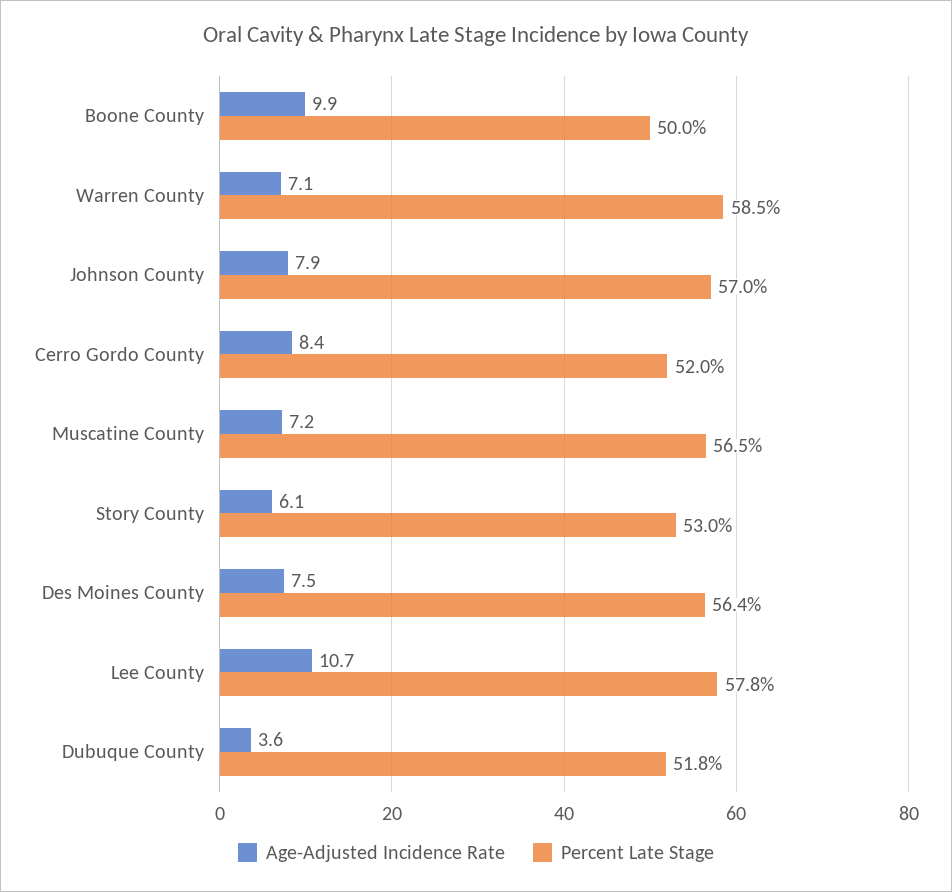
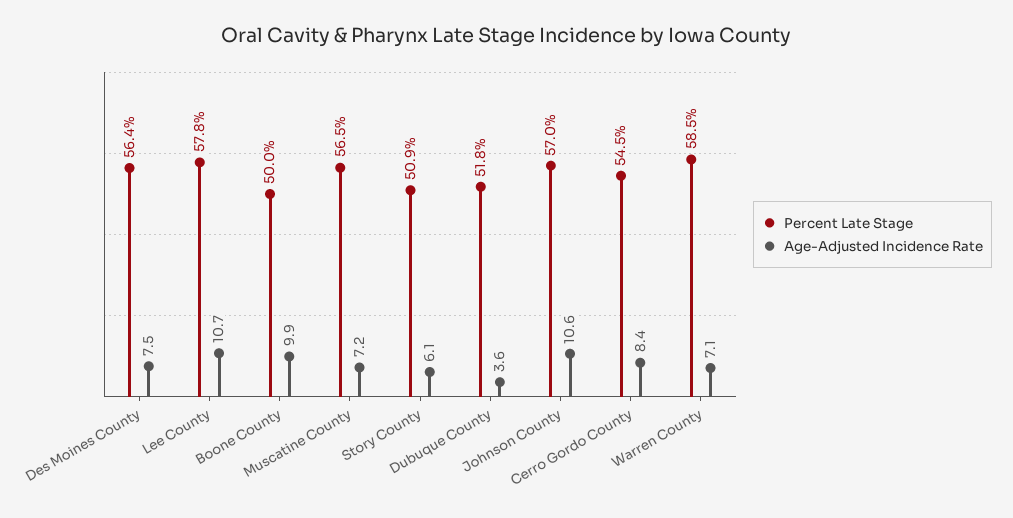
  {
    "Age-Adjusted Incidence Rate": {
      "Boone County": 9.9,
      "Warren County": 7.1,
-     "Johnson County": 7.9,
+     "Johnson County": 10.6,
      "Cerro Gordo County": 8.4,
      "Muscatine County": 7.2,
      "Story County": 6.1,
      "Des Moines County": 7.5,
      "Lee County": 10.7,
      "Dubuque County": 3.6
    },
    "Percent Late Stage": {
      "Boone County": 50,
      "Warren County": 58.5,
      "Johnson County": 57,
-     "Cerro Gordo County": 52,
+     "Cerro Gordo County": 54.5,
      "Muscatine County": 56.5,
-     "Story County": 53,
+     "Story County": 50.9,
      "Des Moines County": 56.4,
      "Lee County": 57.8,
      "Dubuque County": 51.8
    }
  }

